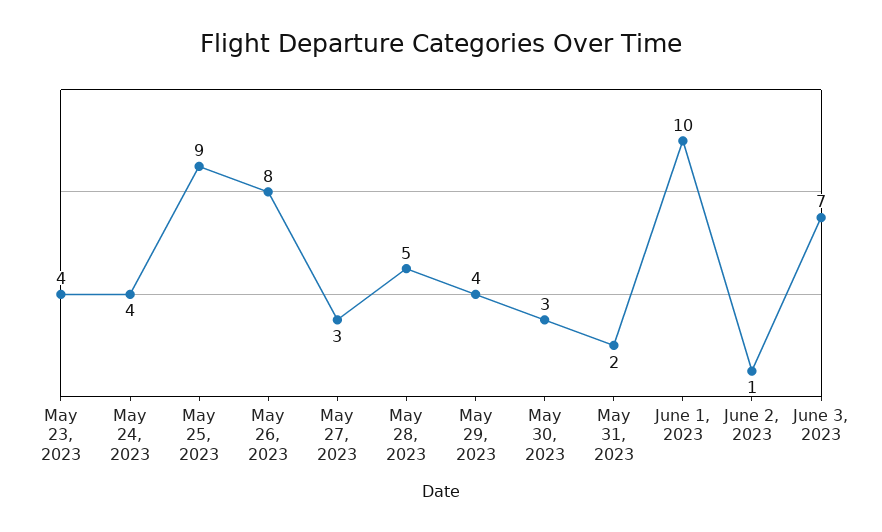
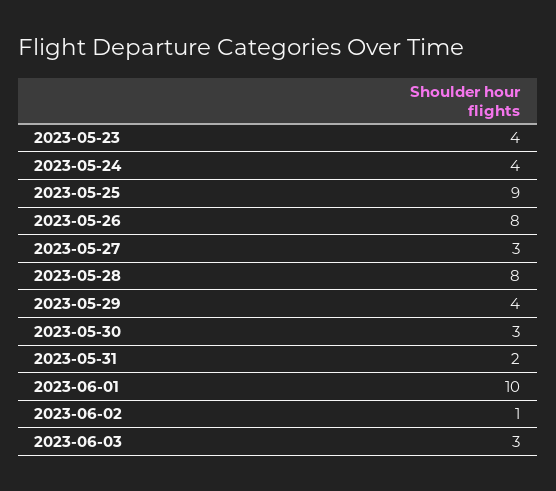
  {
    "May 23, 2023": 4,
    "May 24, 2023": 4,
    "May 25, 2023": 9,
    "May 26, 2023": 8,
    "May 27, 2023": 3,
-   "May 28, 2023": 5,
+   "May 28, 2023": 8,
    "May 29, 2023": 4,
    "May 30, 2023": 3,
    "May 31, 2023": 2,
    "June 1, 2023": 10,
    "June 2, 2023": 1,
-   "June 3, 2023": 7
+   "June 3, 2023": 3
  }

